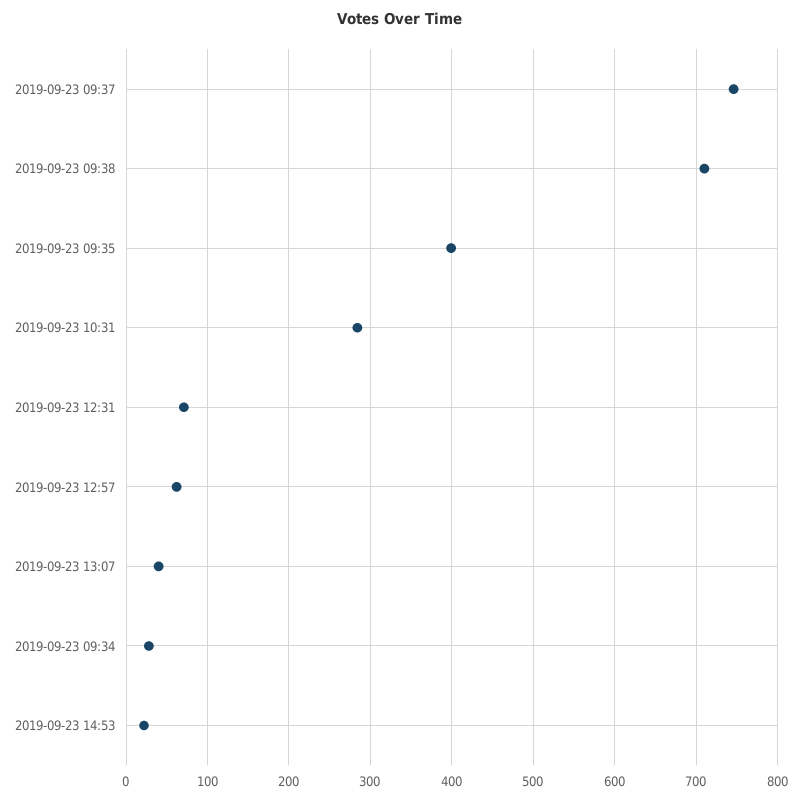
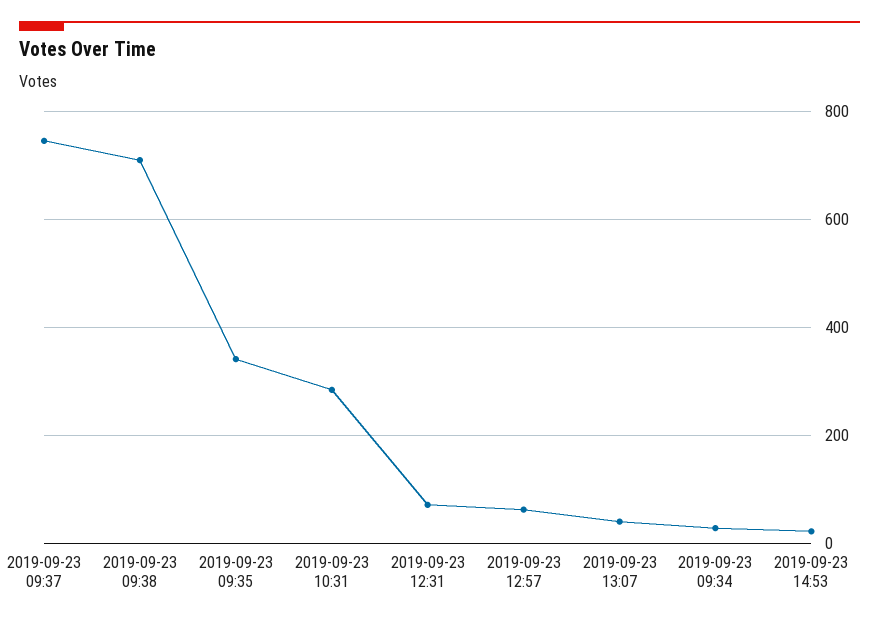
  {
    "2019-09-23 09:37": 750,
    "2019-09-23 09:38": 710,
-   "2019-09-23 09:35": 400,
+   "2019-09-23 09:35": 340,
    "2019-09-23 10:31": 280,
    "2019-09-23 12:31": 70,
    "2019-09-23 12:57": 60,
    "2019-09-23 13:07": 40,
    "2019-09-23 09:34": 30,
    "2019-09-23 14:53": 20
  }

